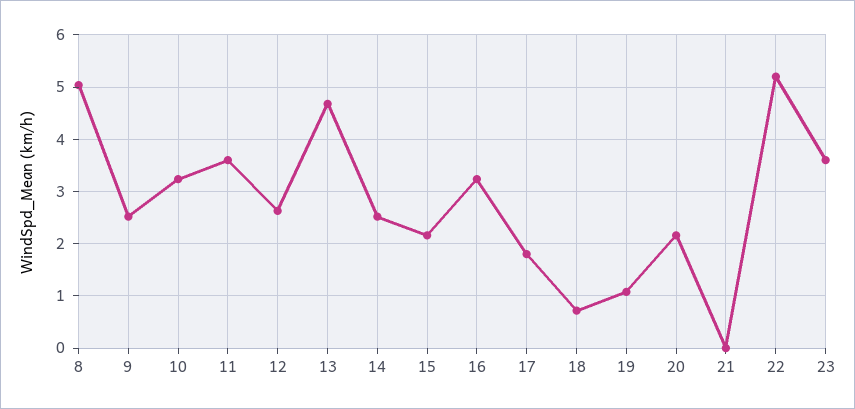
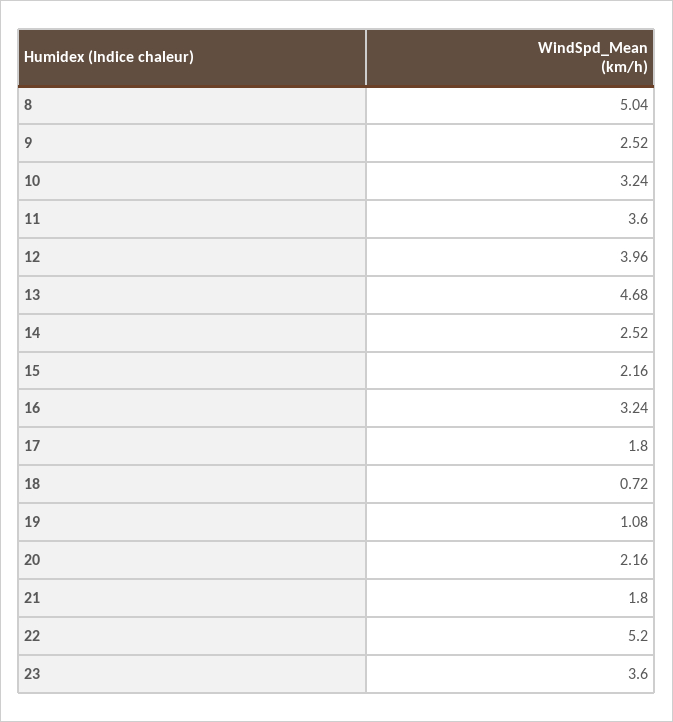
  {
    "8": 5.04,
    "9": 2.52,
    "10": 3.24,
    "11": 3.6,
-   "12": 2.6,
+   "12": 3.96,
    "13": 4.68,
    "14": 2.52,
    "15": 2.16,
    "16": 3.24,
    "17": 1.8,
    "18": 0.72,
    "19": 1.08,
    "20": 2.16,
-   "21": 0,
+   "21": 1.8,
    "22": 5.2,
    "23": 3.6
  }

